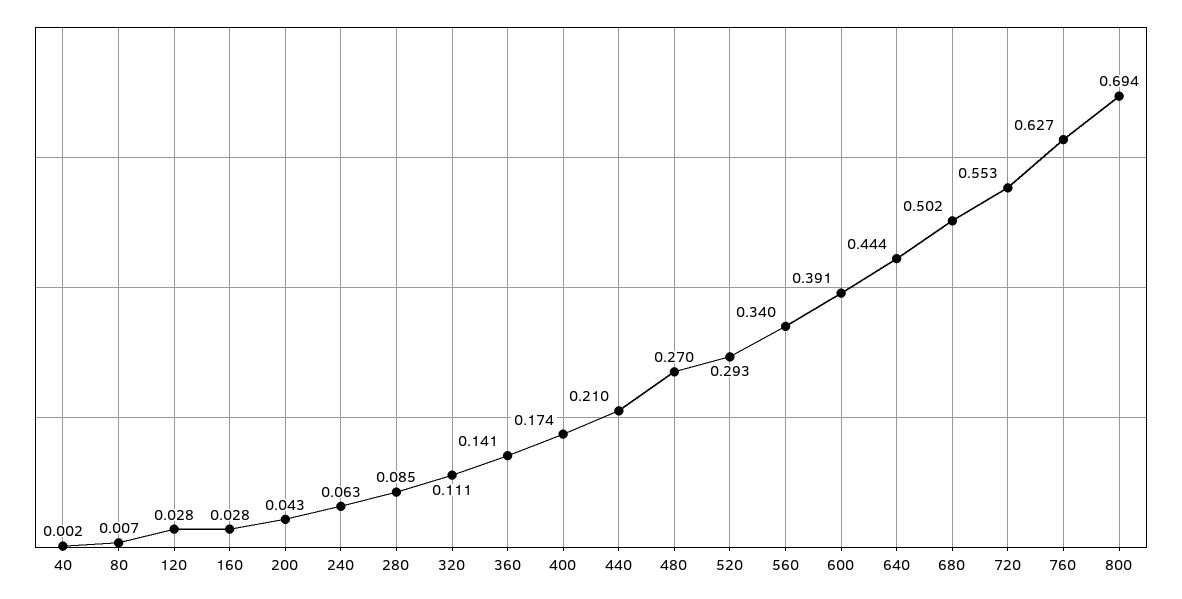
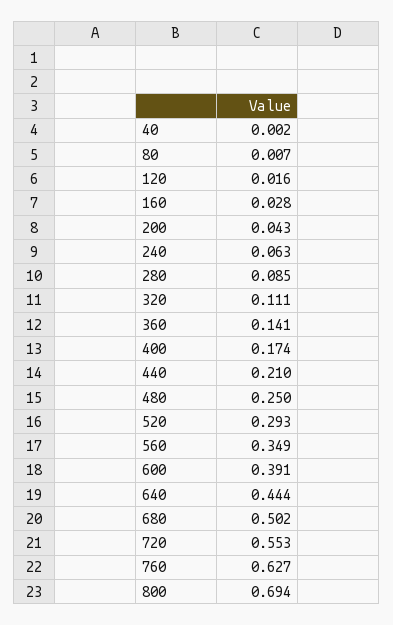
  {
    "40": 0.002,
    "80": 0.007,
-   "120": 0.028,
+   "120": 0.016,
    "160": 0.028,
    "200": 0.043,
    "240": 0.063,
    "280": 0.085,
    "320": 0.111,
    "360": 0.141,
    "400": 0.174,
    "440": 0.21,
-   "480": 0.27,
+   "480": 0.25,
    "520": 0.293,
-   "560": 0.34,
+   "560": 0.349,
    "600": 0.391,
    "640": 0.444,
    "680": 0.502,
    "720": 0.553,
    "760": 0.627,
    "800": 0.694
  }

